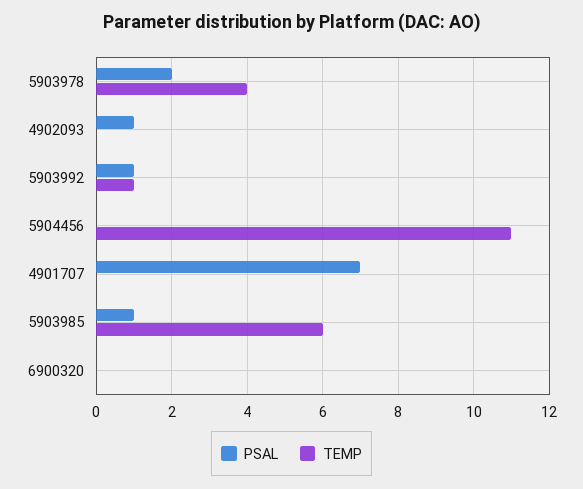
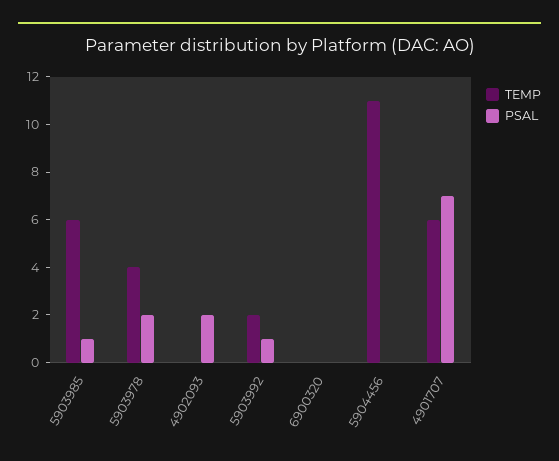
  {
    "PSAL": {
      "5903978": 2,
-     "4902093": 1,
+     "4902093": 2,
      "5903992": 1,
      "5904456": 0,
      "4901707": 7,
      "5903985": 1,
      "6900320": 0
    },
    "TEMP": {
      "5903978": 4,
      "4902093": 0,
-     "5903992": 1,
+     "5903992": 2,
      "5904456": 11,
-     "4901707": 0,
+     "4901707": 6,
      "5903985": 6,
      "6900320": 0
    }
  }

